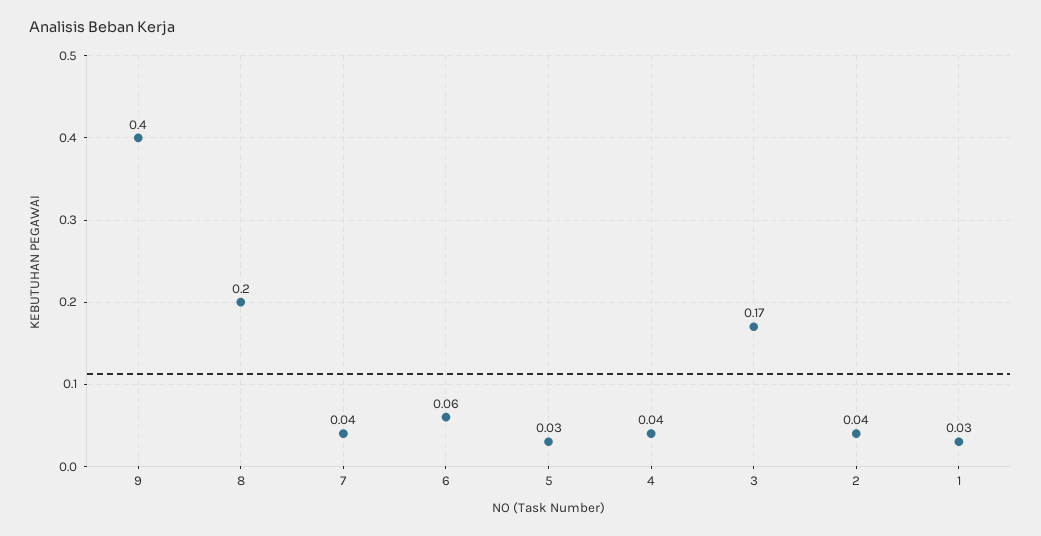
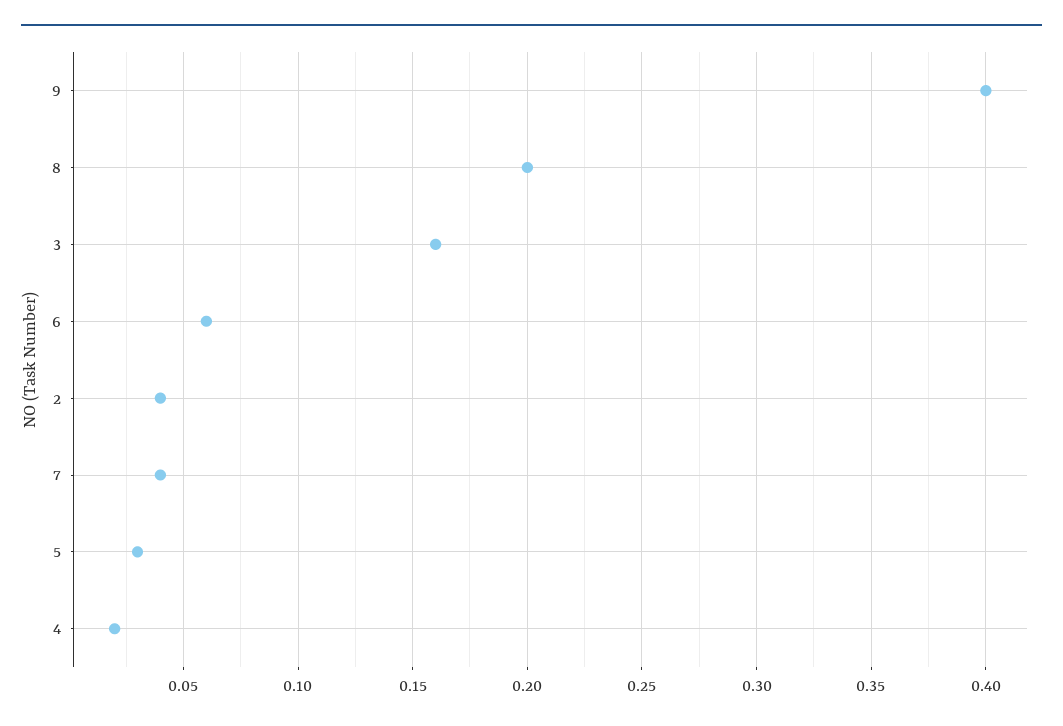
  {
    "9": 0.4,
    "8": 0.2,
    "7": 0.04,
    "6": 0.06,
    "5": 0.03,
-   "4": 0.04,
+   "4": 0.02,
-   "3": 0.17,
+   "3": 0.16,
-   "2": 0.04,
+   "2": 0.04
-   "1": 0.03
  }

